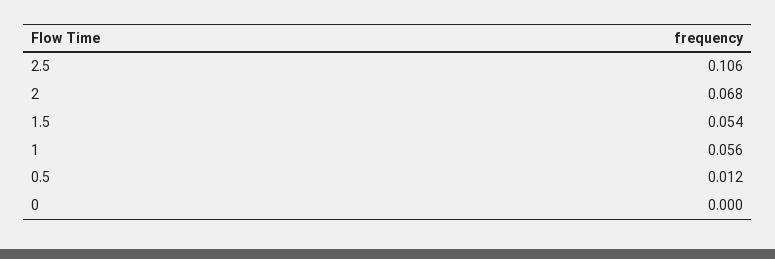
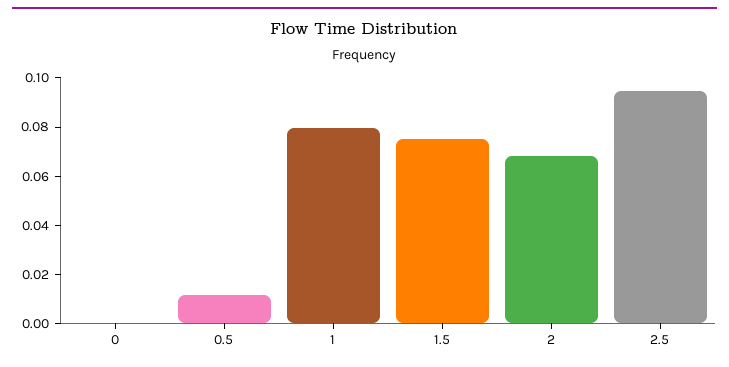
  {
-   "2.5": 0.106,
+   "2.5": 0.095,
    "2": 0.068,
-   "1.5": 0.054,
+   "1.5": 0.075,
-   "1": 0.056,
+   "1": 0.08,
    "0.5": 0.012,
    "0": 0
  }

